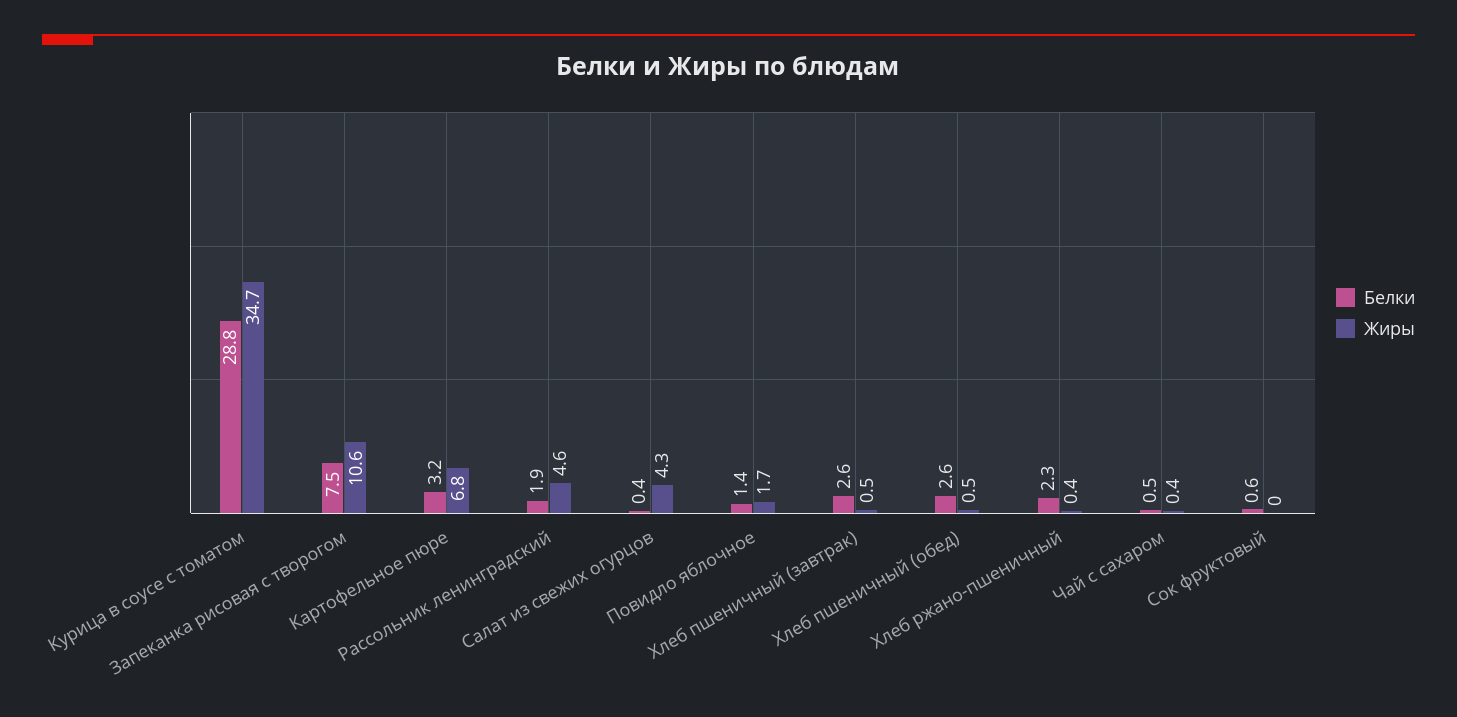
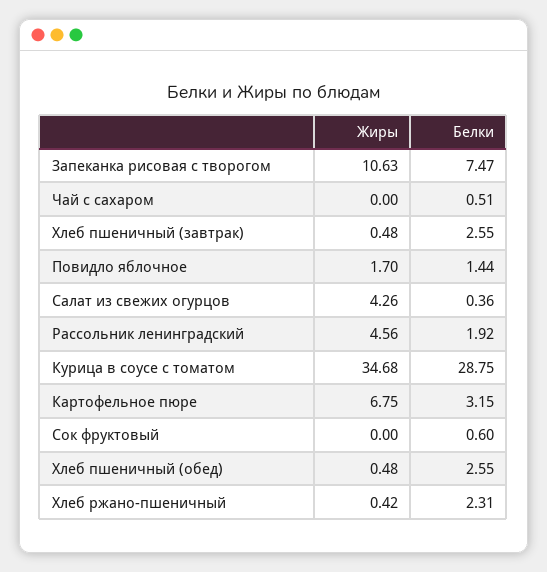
  {
    "Белки": {
      "Курица в соусе с томатом": 28.75,
      "Запеканка рисовая с творогом": 7.47,
      "Картофельное пюре": 3.15,
      "Рассольник ленинградский": 1.92,
      "Салат из свежих огурцов": 0.36,
      "Повидло яблочное": 1.44,
      "Хлеб пшеничный (завтрак)": 2.55,
      "Хлеб пшеничный (обед)": 2.55,
      "Хлеб ржано-пшеничный": 2.31,
      "Чай с сахаром": 0.51,
      "Сок фруктовый": 0.6
    },
    "Жиры": {
      "Курица в соусе с томатом": 34.68,
      "Запеканка рисовая с творогом": 10.63,
      "Картофельное пюре": 6.75,
      "Рассольник ленинградский": 4.56,
      "Салат из свежих огурцов": 4.26,
      "Повидло яблочное": 1.7,
      "Хлеб пшеничный (завтрак)": 0.48,
      "Хлеб пшеничный (обед)": 0.48,
      "Хлеб ржано-пшеничный": 0.42,
-     "Чай с сахаром": 0.4,
+     "Чай с сахаром": 0,
      "Сок фруктовый": 0
    }
  }

